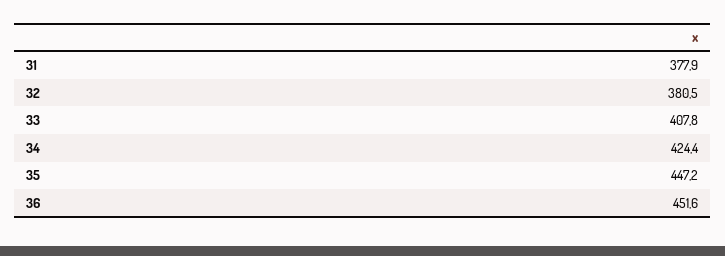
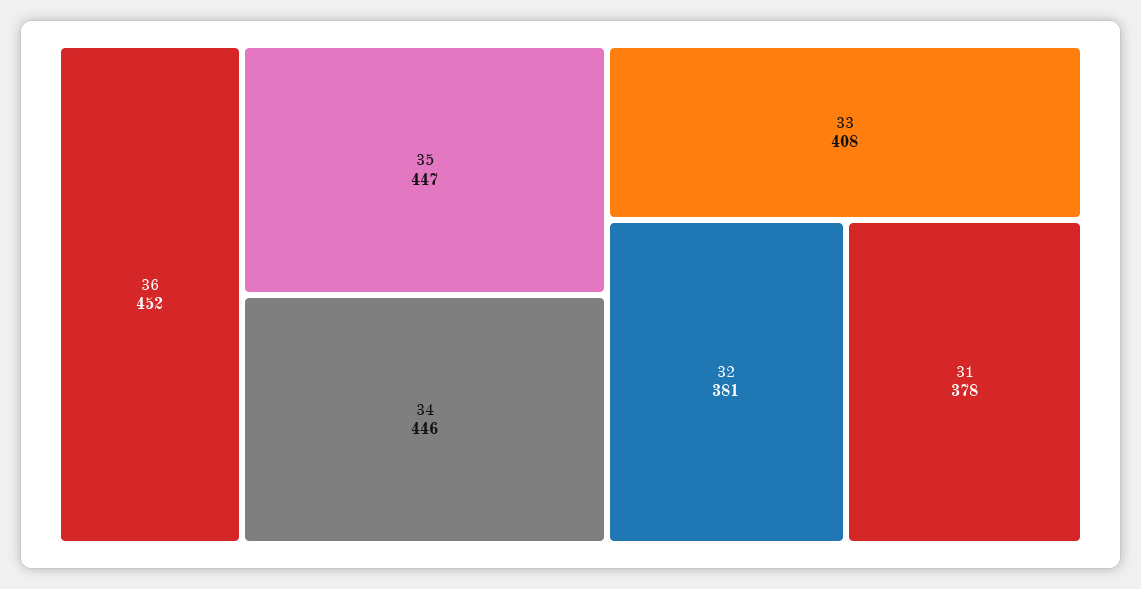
  {
    "31": 377.9,
    "32": 380.5,
    "33": 407.8,
-   "34": 424.4,
+   "34": 446,
    "35": 447.2,
    "36": 451.6
  }

